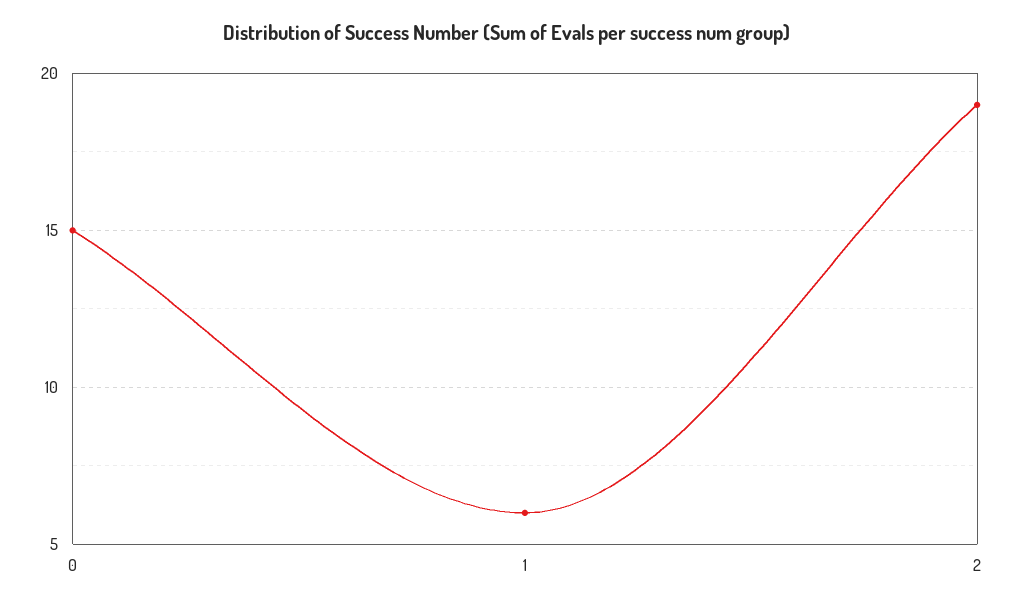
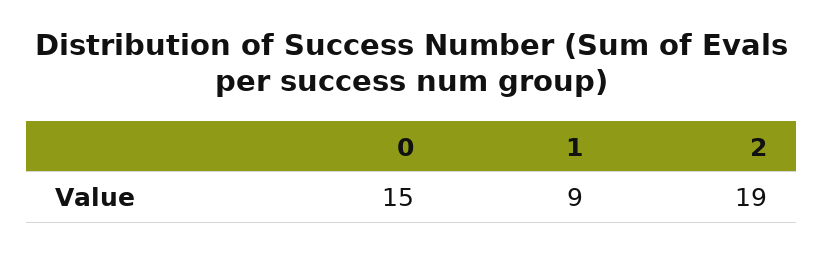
  {
    "0": 15,
-   "1": 6,
+   "1": 9,
    "2": 19
  }

